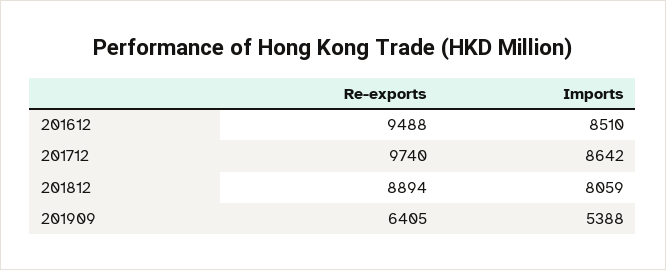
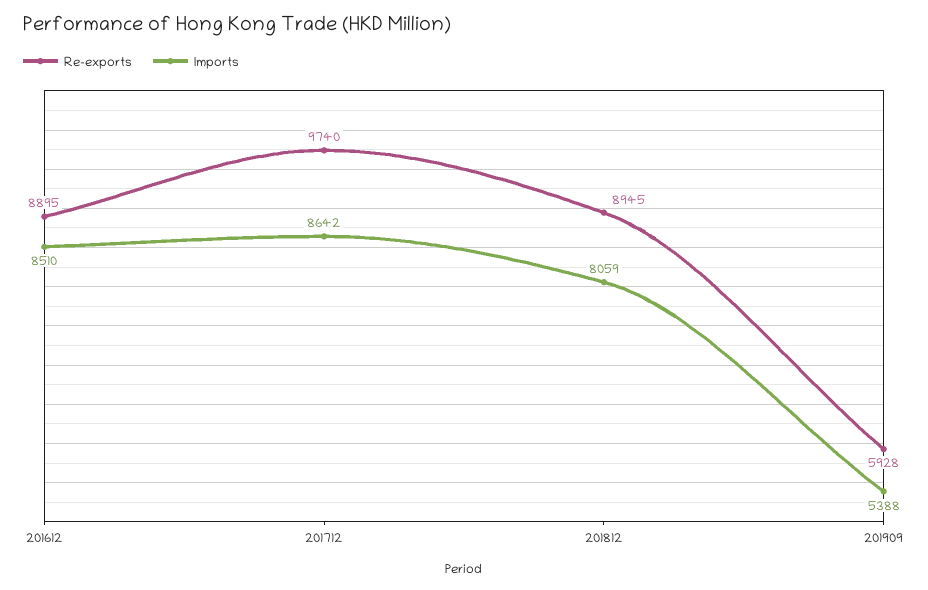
  {
    "Re-exports": {
-     "201612": 9488,
+     "201612": 8895,
      "201712": 9740,
-     "201812": 8894,
+     "201812": 8945,
-     "201909": 6405
+     "201909": 5928
    },
    "Imports": {
      "201612": 8510,
      "201712": 8642,
      "201812": 8059,
      "201909": 5388
    }
  }

